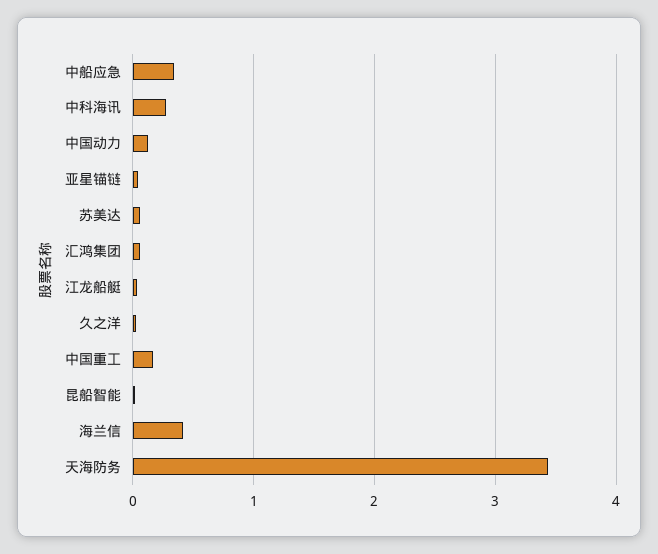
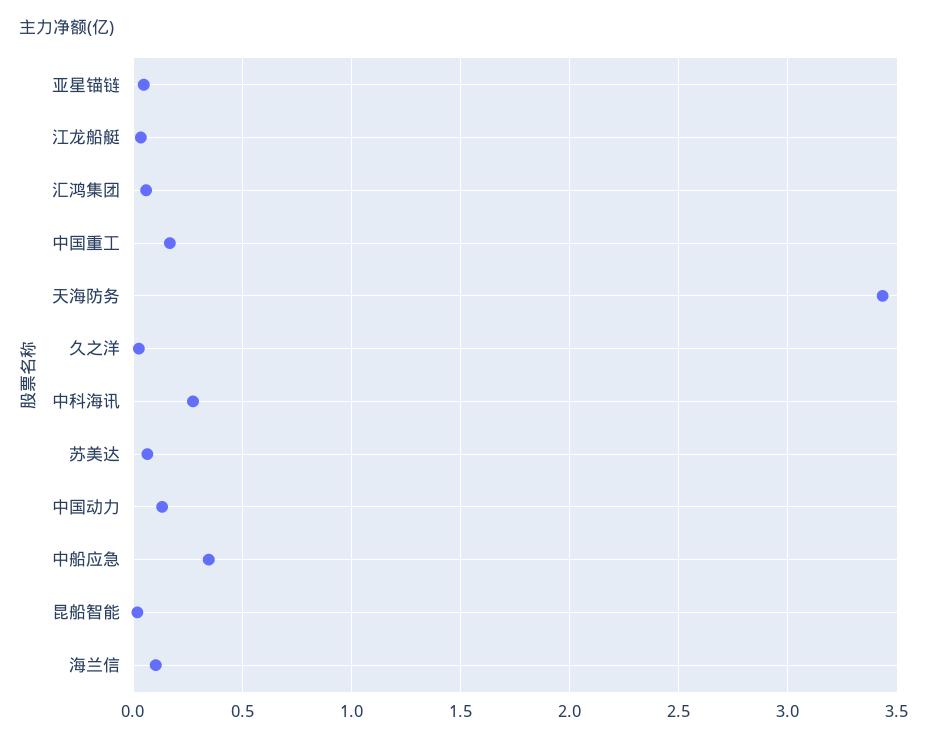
  {
    "中船应急": 0.35,
    "中科海讯": 0.25,
    "中国动力": 0.15,
    "亚星锚链": 0.05,
    "苏美达": 0.05,
    "汇鸿集团": 0.05,
    "江龙船艇": 0.05,
    "久之洋": 0.05,
    "中国重工": 0.15,
    "昆船智能": 0,
-   "海兰信": 0.4,
+   "海兰信": 0.1,
    "天海防务": 3.45
  }

